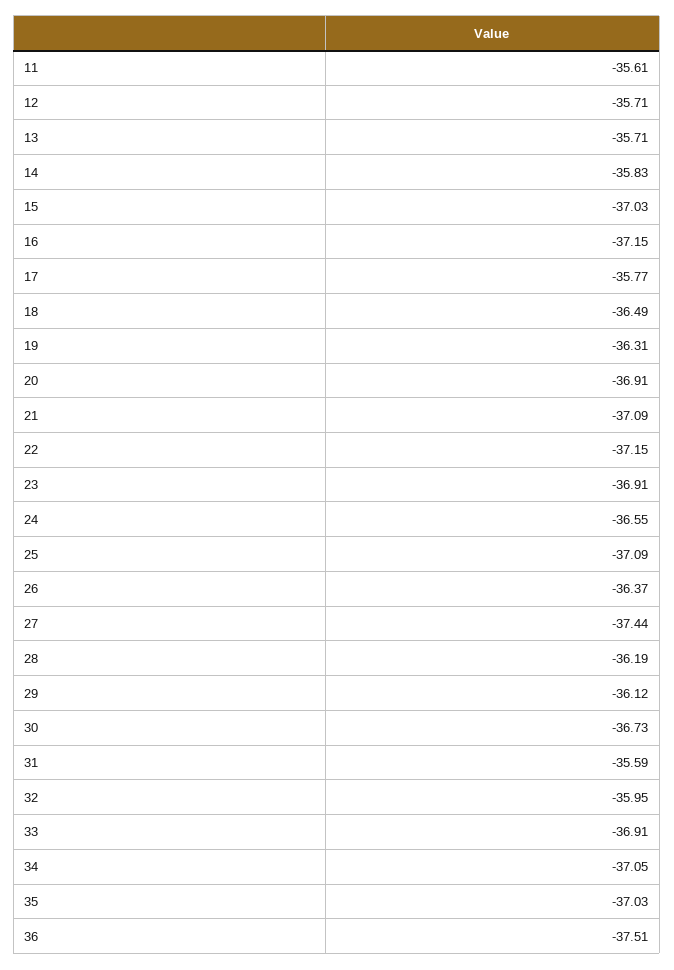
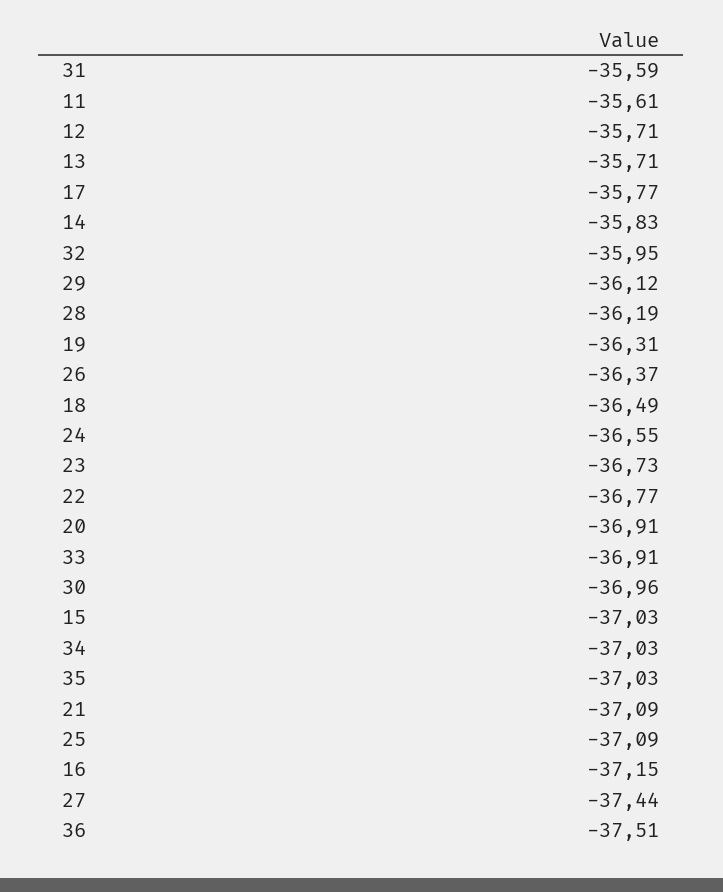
  {
    "11": -35.61,
    "12": -35.71,
    "13": -35.71,
    "14": -35.83,
    "15": -37.03,
    "16": -37.15,
    "17": -35.77,
    "18": -36.49,
    "19": -36.31,
    "20": -36.91,
    "21": -37.09,
-   "22": -37.15,
+   "22": -36.77,
-   "23": -36.91,
+   "23": -36.73,
    "24": -36.55,
    "25": -37.09,
    "26": -36.37,
    "27": -37.44,
    "28": -36.19,
    "29": -36.12,
-   "30": -36.73,
+   "30": -36.96,
    "31": -35.59,
    "32": -35.95,
    "33": -36.91,
-   "34": -37.05,
+   "34": -37.03,
    "35": -37.03,
    "36": -37.51
  }

